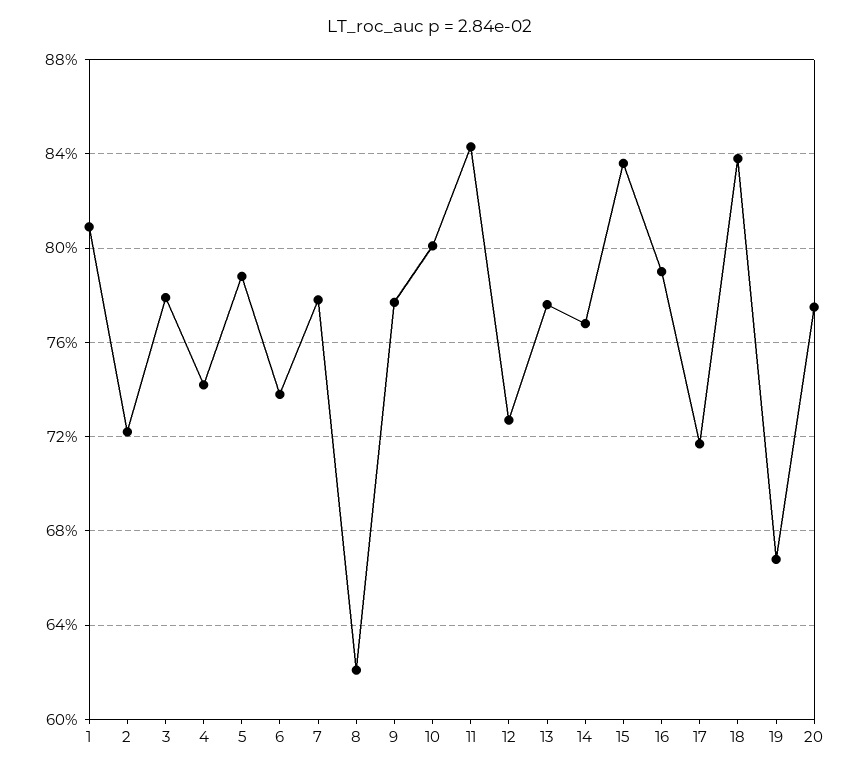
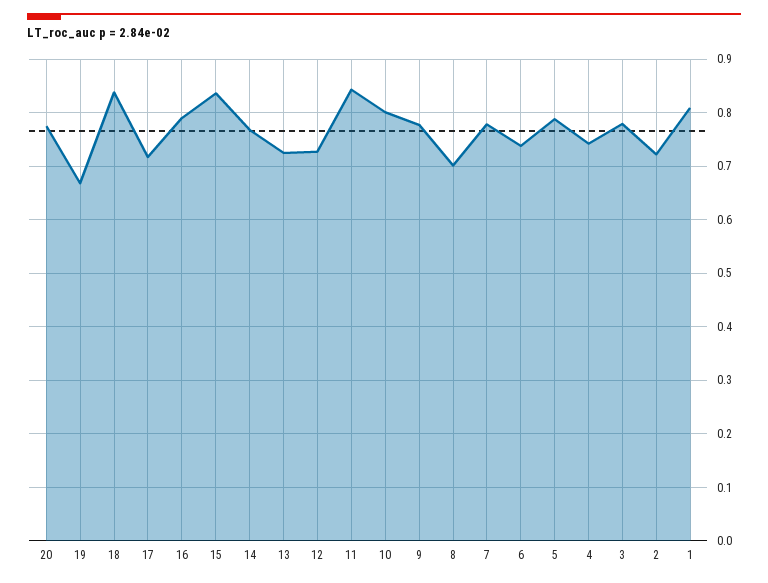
  {
    "1": 0.81,
    "2": 0.72,
    "3": 0.78,
    "4": 0.74,
    "5": 0.79,
    "6": 0.74,
    "7": 0.78,
-   "8": 0.62,
+   "8": 0.7,
    "9": 0.775,
    "10": 0.8,
    "11": 0.845,
    "12": 0.725,
-   "13": 0.775,
+   "13": 0.72,
    "14": 0.77,
    "15": 0.835,
    "16": 0.79,
    "17": 0.715,
    "18": 0.84,
    "19": 0.67,
    "20": 0.775
  }

